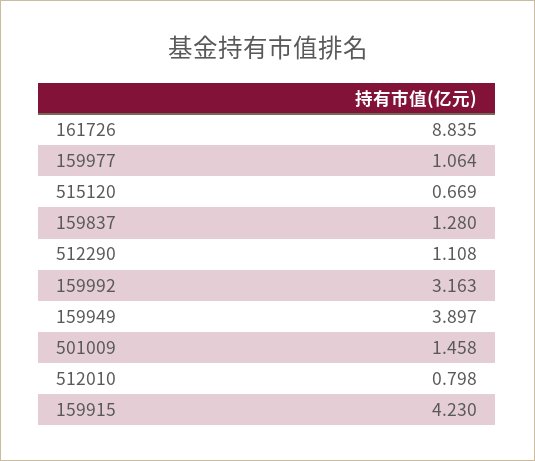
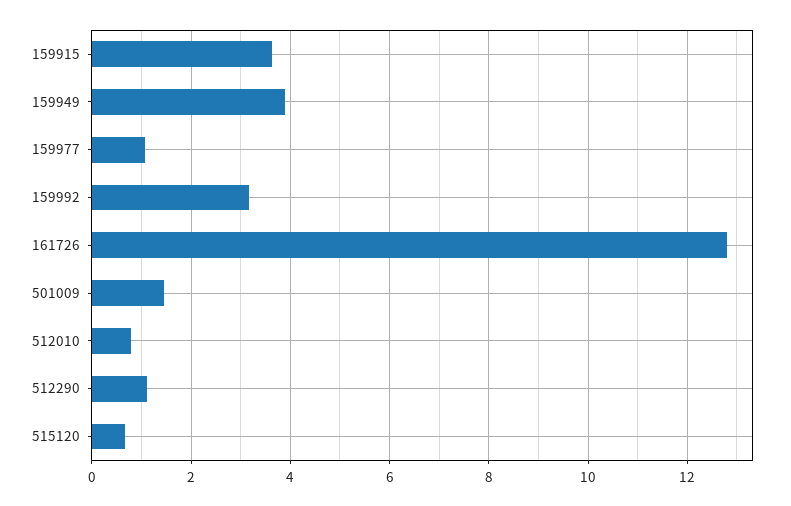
  {
-   "161726": 8.835,
+   "161726": 12.8,
    "159977": 1.064,
    "515120": 0.669,
-   "159837": 1.28,
    "512290": 1.108,
    "159992": 3.163,
    "159949": 3.897,
    "501009": 1.458,
    "512010": 0.798,
-   "159915": 4.23
+   "159915": 3.6
  }

